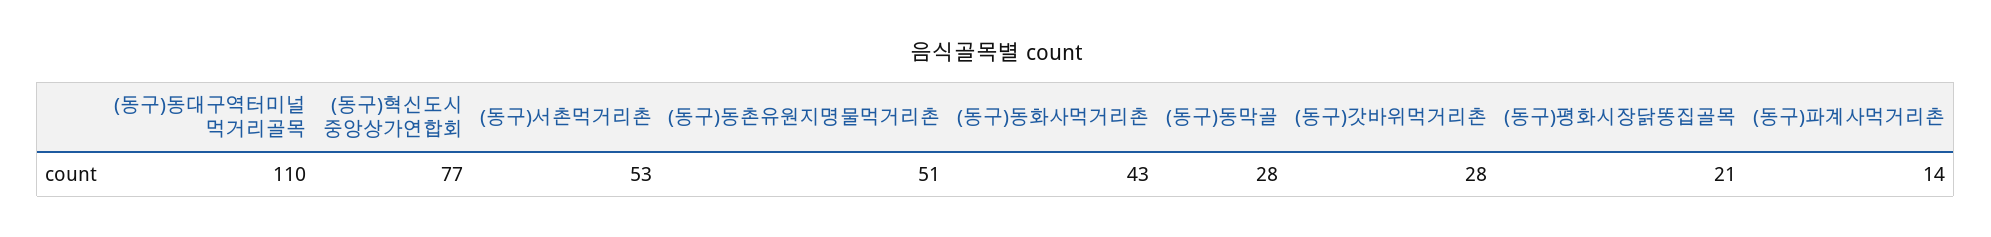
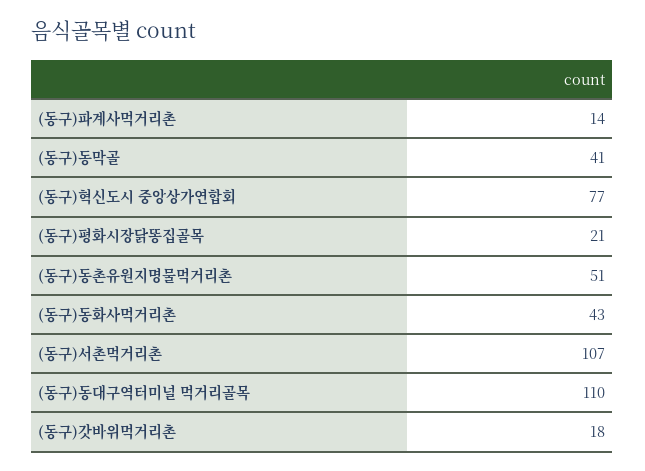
  {
    "(동구)동대구역터미널 먹거리골목": 110,
    "(동구)혁신도시 중앙상가연합회": 77,
-   "(동구)서촌먹거리촌": 53,
+   "(동구)서촌먹거리촌": 107,
    "(동구)동촌유원지명물먹거리촌": 51,
    "(동구)동화사먹거리촌": 43,
-   "(동구)동막골": 28,
+   "(동구)동막골": 41,
-   "(동구)갓바위먹거리촌": 28,
+   "(동구)갓바위먹거리촌": 18,
    "(동구)평화시장닭똥집골목": 21,
    "(동구)파계사먹거리촌": 14
  }

